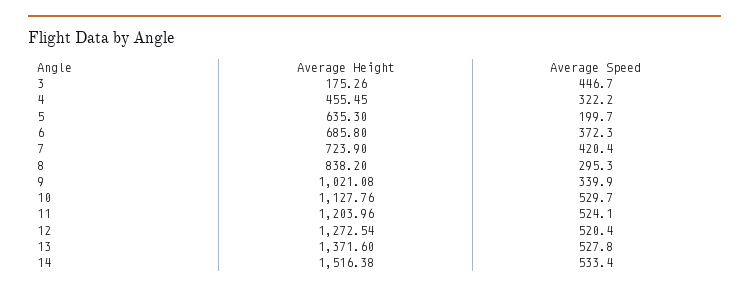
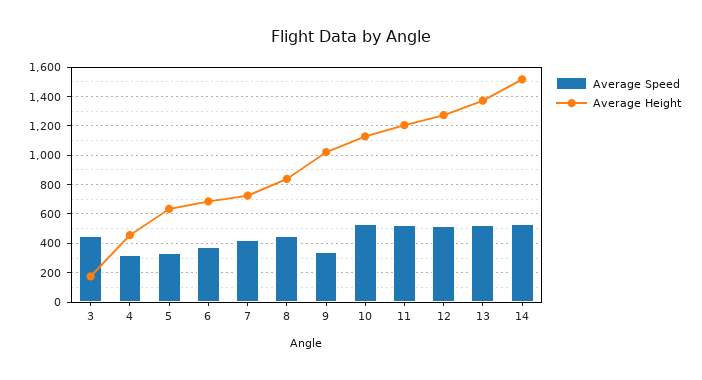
  {
    "Average Height": {
      "3": 175.26,
      "4": 455.45,
      "5": 635.3,
      "6": 685.8,
      "7": 723.9,
      "8": 838.2,
      "9": 1021.08,
      "10": 1127.76,
      "11": 1203.96,
      "12": 1272.54,
      "13": 1371.6,
      "14": 1516.38
    },
    "Average Speed": {
      "3": 446.7,
      "4": 322.2,
-     "5": 199.7,
+     "5": 350,
      "6": 372.3,
      "7": 420.4,
-     "8": 295.3,
+     "8": 450,
      "9": 339.9,
      "10": 529.7,
      "11": 524.1,
      "12": 520.4,
      "13": 527.8,
      "14": 533.4
    }
  }

